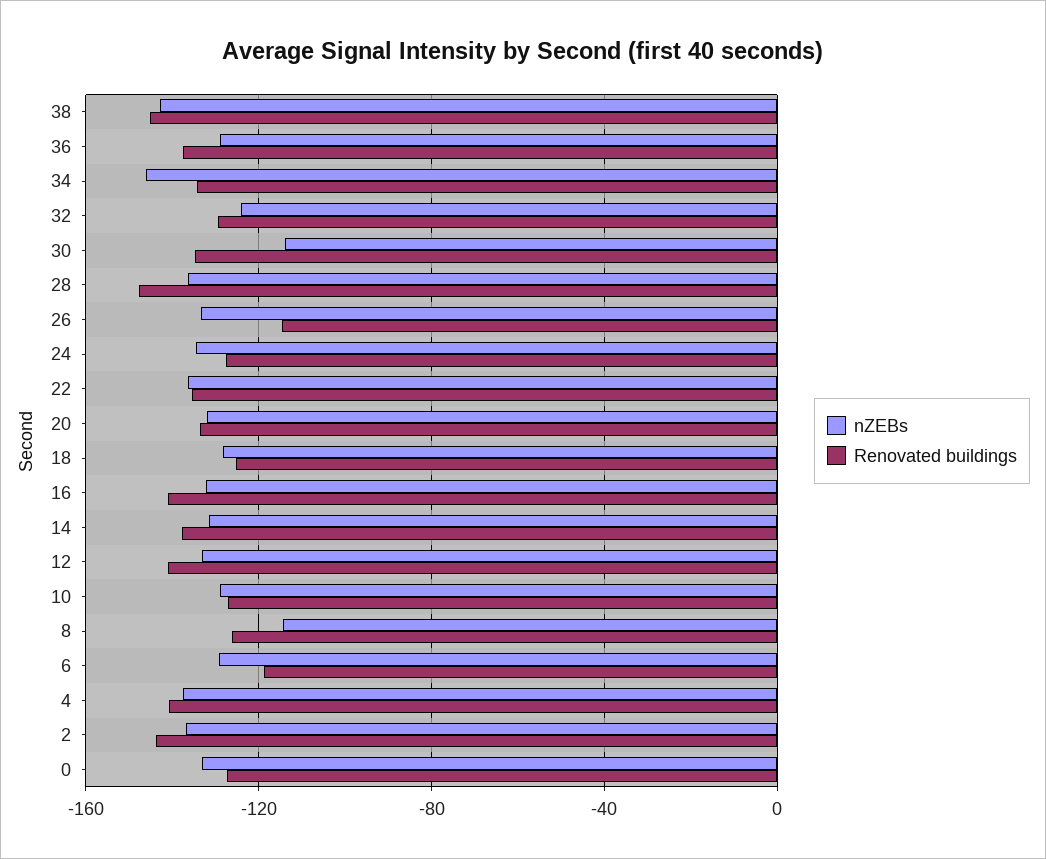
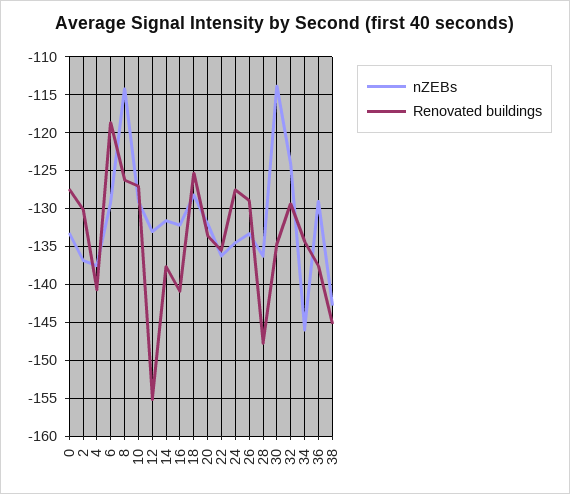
  {
    "nZEBs": {
      "38": -143,
      "36": -129,
      "34": -146,
      "32": -124,
      "30": -114,
      "28": -136,
      "26": -133,
      "24": -135,
      "22": -136,
      "20": -132,
      "18": -128,
      "16": -132,
      "14": -132,
      "12": -133,
      "10": -129,
      "8": -114,
      "6": -129,
      "4": -138,
      "2": -137,
      "0": -133
    },
    "Renovated buildings": {
      "38": -145,
      "36": -138,
      "34": -134,
      "32": -129,
      "30": -135,
      "28": -148,
-     "26": -115,
+     "26": -129,
      "24": -128,
      "22": -136,
      "20": -134,
      "18": -125,
      "16": -141,
      "14": -138,
-     "12": -140,
+     "12": -155,
      "10": -127,
      "8": -126,
      "6": -119,
      "4": -141,
-     "2": -145,
+     "2": -130,
      "0": -127
    }
  }

